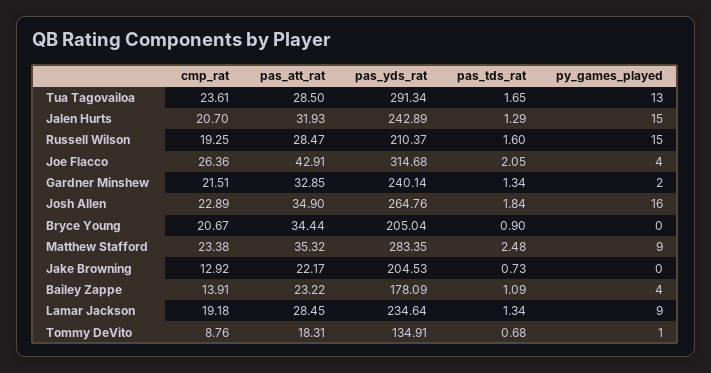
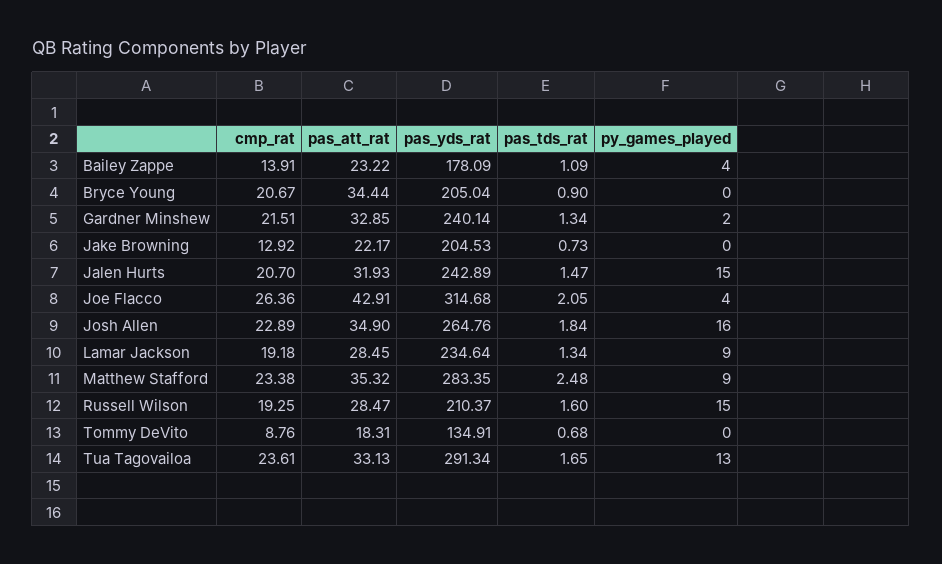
  {
    "cmp_rat": {
      "Tua Tagovailoa": 23.61,
      "Jalen Hurts": 20.7,
      "Russell Wilson": 19.25,
      "Joe Flacco": 26.36,
      "Gardner Minshew": 21.51,
      "Josh Allen": 22.89,
      "Bryce Young": 20.67,
      "Matthew Stafford": 23.38,
      "Jake Browning": 12.92,
      "Bailey Zappe": 13.91,
      "Lamar Jackson": 19.18,
      "Tommy DeVito": 8.76
    },
    "pas_att_rat": {
-     "Tua Tagovailoa": 28.5,
+     "Tua Tagovailoa": 33.13,
      "Jalen Hurts": 31.93,
      "Russell Wilson": 28.47,
      "Joe Flacco": 42.91,
      "Gardner Minshew": 32.85,
      "Josh Allen": 34.9,
      "Bryce Young": 34.44,
      "Matthew Stafford": 35.32,
      "Jake Browning": 22.17,
      "Bailey Zappe": 23.22,
      "Lamar Jackson": 28.45,
      "Tommy DeVito": 18.31
    },
    "pas_yds_rat": {
      "Tua Tagovailoa": 291.34,
      "Jalen Hurts": 242.89,
      "Russell Wilson": 210.37,
      "Joe Flacco": 314.68,
      "Gardner Minshew": 240.14,
      "Josh Allen": 264.76,
      "Bryce Young": 205.04,
      "Matthew Stafford": 283.35,
      "Jake Browning": 204.53,
      "Bailey Zappe": 178.09,
      "Lamar Jackson": 234.64,
      "Tommy DeVito": 134.91
    },
    "pas_tds_rat": {
      "Tua Tagovailoa": 1.65,
-     "Jalen Hurts": 1.29,
+     "Jalen Hurts": 1.47,
      "Russell Wilson": 1.6,
      "Joe Flacco": 2.05,
      "Gardner Minshew": 1.34,
      "Josh Allen": 1.84,
      "Bryce Young": 0.9,
      "Matthew Stafford": 2.48,
      "Jake Browning": 0.73,
      "Bailey Zappe": 1.09,
      "Lamar Jackson": 1.34,
      "Tommy DeVito": 0.68
    },
    "py_games_played": {
      "Tua Tagovailoa": 13,
      "Jalen Hurts": 15,
      "Russell Wilson": 15,
      "Joe Flacco": 4,
      "Gardner Minshew": 2,
      "Josh Allen": 16,
      "Bryce Young": 0,
      "Matthew Stafford": 9,
      "Jake Browning": 0,
      "Bailey Zappe": 4,
      "Lamar Jackson": 9,
-     "Tommy DeVito": 1
+     "Tommy DeVito": 0
    }
  }

